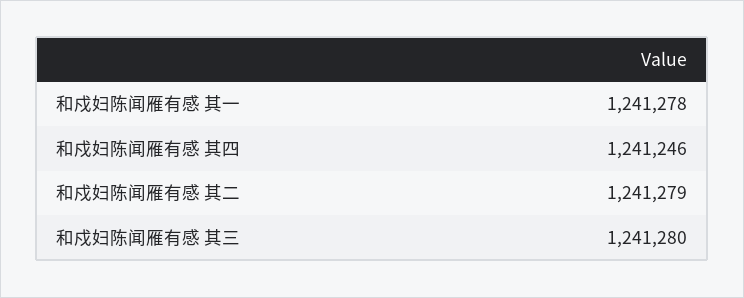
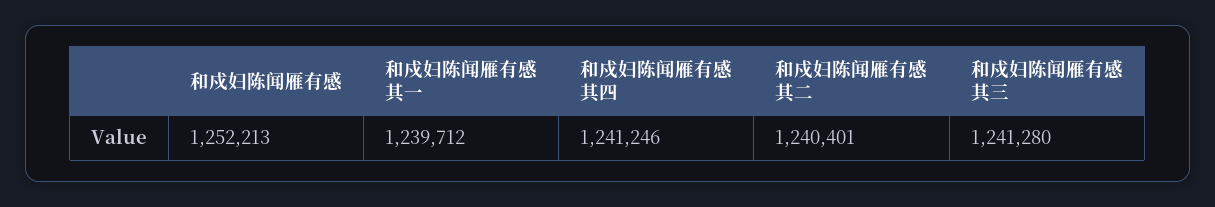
  {
-   "和戍妇陈闻雁有感 其一": 1241278,
+   "和戍妇陈闻雁有感 其一": 1239712,
    "和戍妇陈闻雁有感 其四": 1241246,
-   "和戍妇陈闻雁有感 其二": 1241279,
+   "和戍妇陈闻雁有感 其二": 1240401,
-   "和戍妇陈闻雁有感 其三": 1241280
+   "和戍妇陈闻雁有感 其三": 1241280,
+   "和戍妇陈闻雁有感": 1252213
  }

